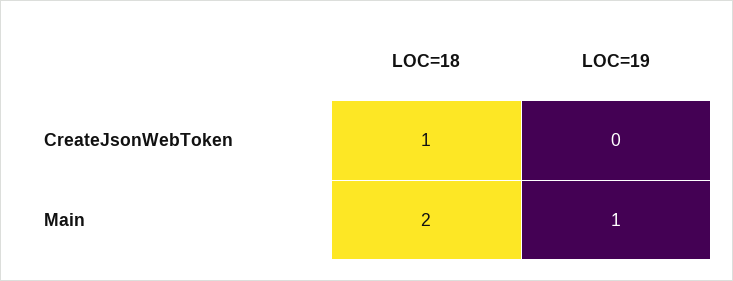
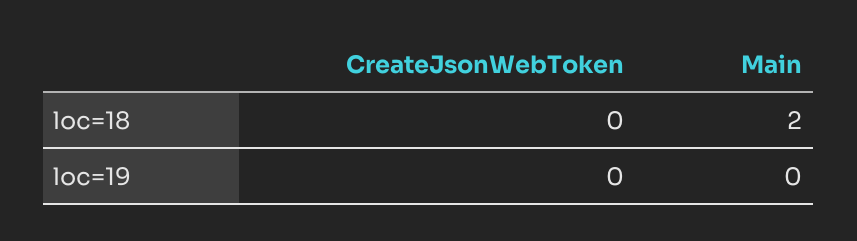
  {
    "LOC=18": {
-     "CreateJsonWebToken": 1,
+     "CreateJsonWebToken": 0,
      "Main": 2
    },
    "LOC=19": {
      "CreateJsonWebToken": 0,
-     "Main": 1
+     "Main": 0
    }
  }

